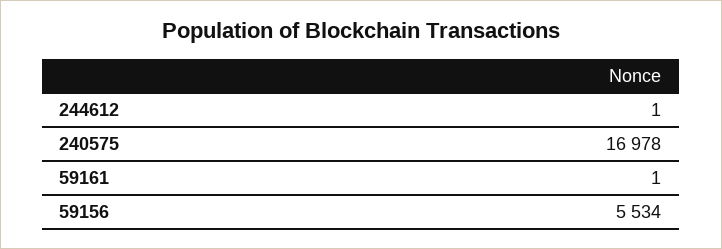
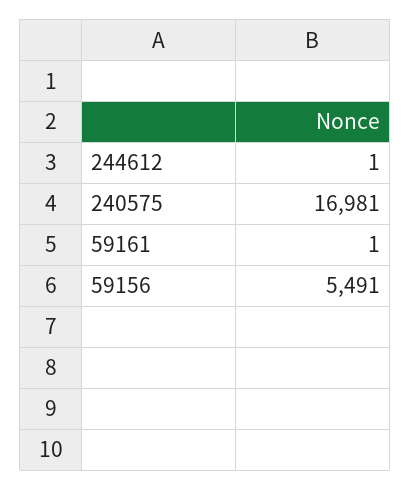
  {
    "244612": 1,
-   "240575": 16978,
+   "240575": 16981,
    "59161": 1,
-   "59156": 5534
+   "59156": 5491
  }

